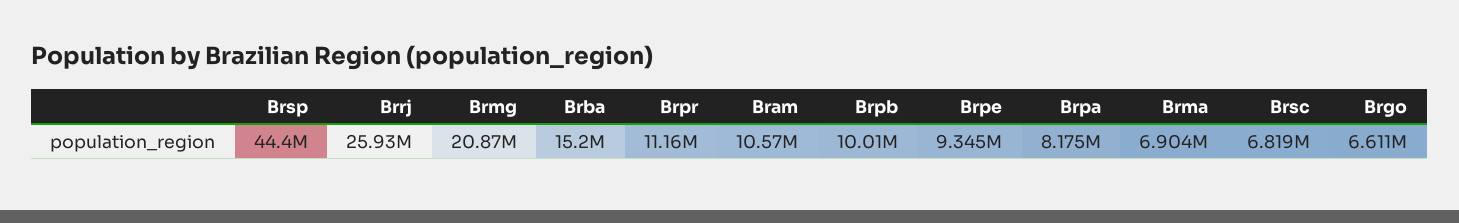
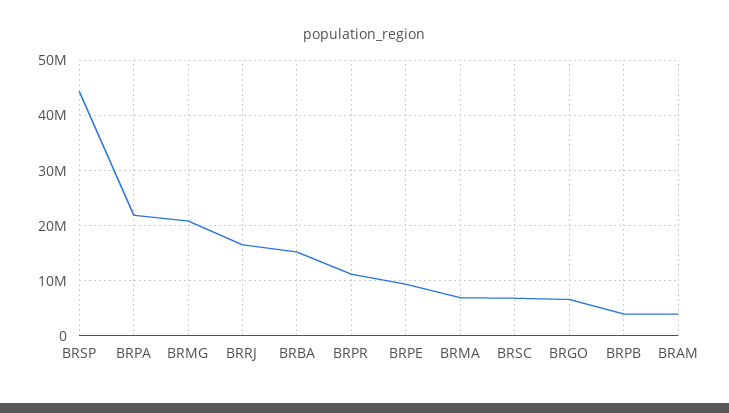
  {
    "Brsp": 44400000,
-   "Brrj": 25930000,
+   "Brrj": 16000000,
    "Brmg": 20870000,
    "Brba": 15200000,
    "Brpr": 11160000,
-   "Bram": 10570000,
+   "Bram": 4000000,
-   "Brpb": 10010000,
+   "Brpb": 4000000,
    "Brpe": 9345000,
-   "Brpa": 8175000,
+   "Brpa": 22000000,
    "Brma": 6904000,
    "Brsc": 6819000,
    "Brgo": 6611000
  }

